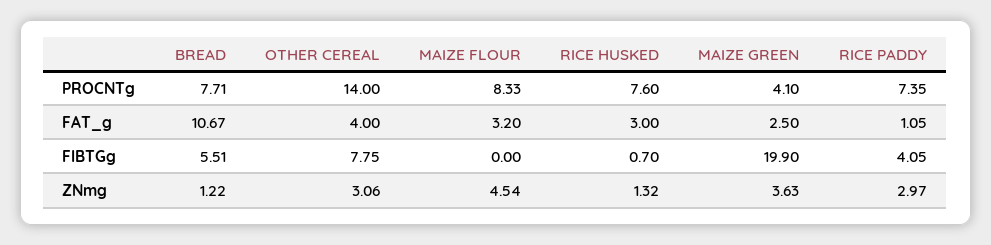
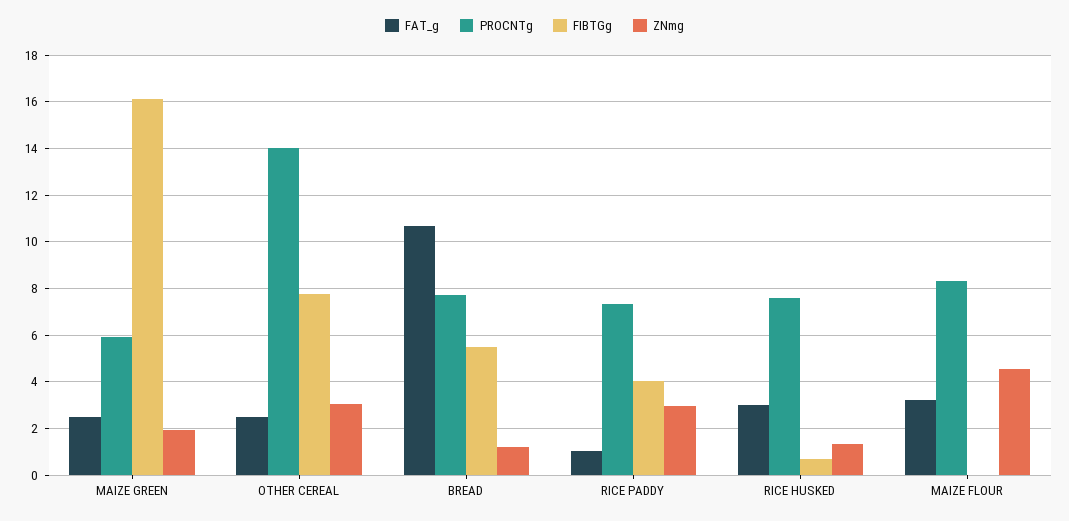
  {
    "PROCNTg": {
      "BREAD": 7.71,
      "OTHER CEREAL": 14,
      "MAIZE FLOUR": 8.33,
      "RICE HUSKED": 7.6,
-     "MAIZE GREEN": 4.1,
+     "MAIZE GREEN": 6,
      "RICE PADDY": 7.35
    },
    "FAT_g": {
      "BREAD": 10.67,
-     "OTHER CEREAL": 4,
+     "OTHER CEREAL": 2.5,
      "MAIZE FLOUR": 3.2,
      "RICE HUSKED": 3,
      "MAIZE GREEN": 2.5,
      "RICE PADDY": 1.05
    },
    "FIBTGg": {
      "BREAD": 5.51,
      "OTHER CEREAL": 7.75,
      "MAIZE FLOUR": 0,
      "RICE HUSKED": 0.7,
-     "MAIZE GREEN": 19.9,
+     "MAIZE GREEN": 16,
      "RICE PADDY": 4.05
    },
    "ZNmg": {
      "BREAD": 1.22,
      "OTHER CEREAL": 3.06,
      "MAIZE FLOUR": 4.54,
      "RICE HUSKED": 1.32,
-     "MAIZE GREEN": 3.63,
+     "MAIZE GREEN": 2,
      "RICE PADDY": 2.97
    }
  }

